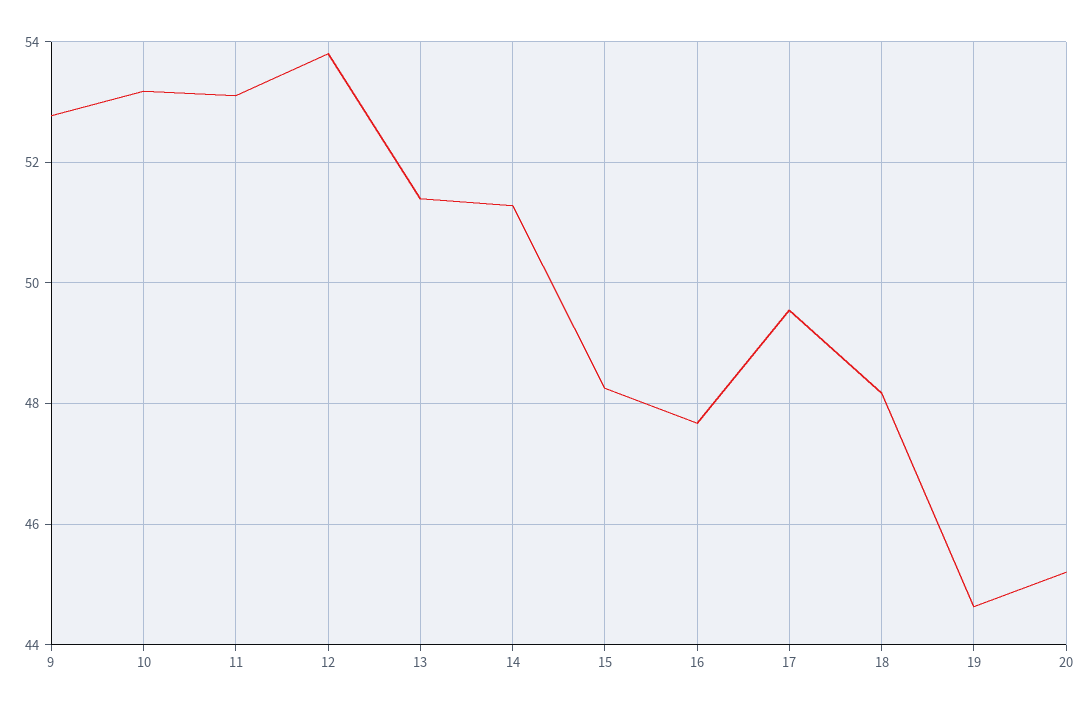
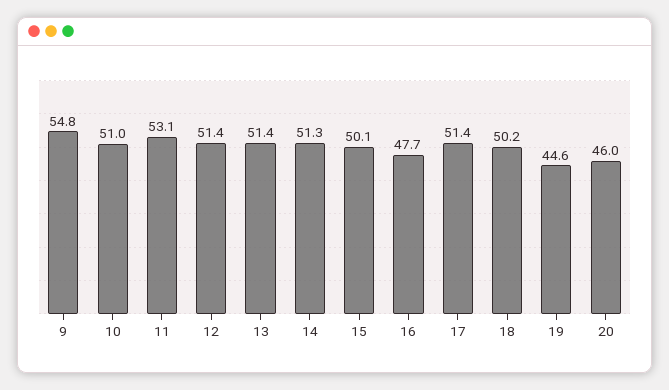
  {
-   "9": 52.8,
+   "9": 54.8,
-   "10": 53.2,
+   "10": 51,
    "11": 53.1,
-   "12": 53.8,
+   "12": 51.4,
    "13": 51.4,
    "14": 51.3,
-   "15": 48.2,
+   "15": 50.1,
    "16": 47.7,
-   "17": 49.6,
+   "17": 51.4,
-   "18": 48.2,
+   "18": 50.2,
    "19": 44.6,
-   "20": 45.2
+   "20": 46
  }

